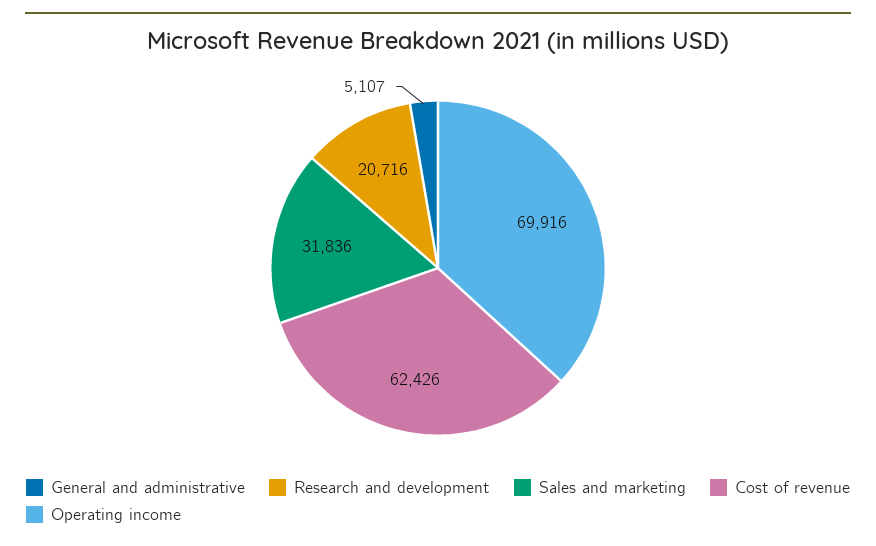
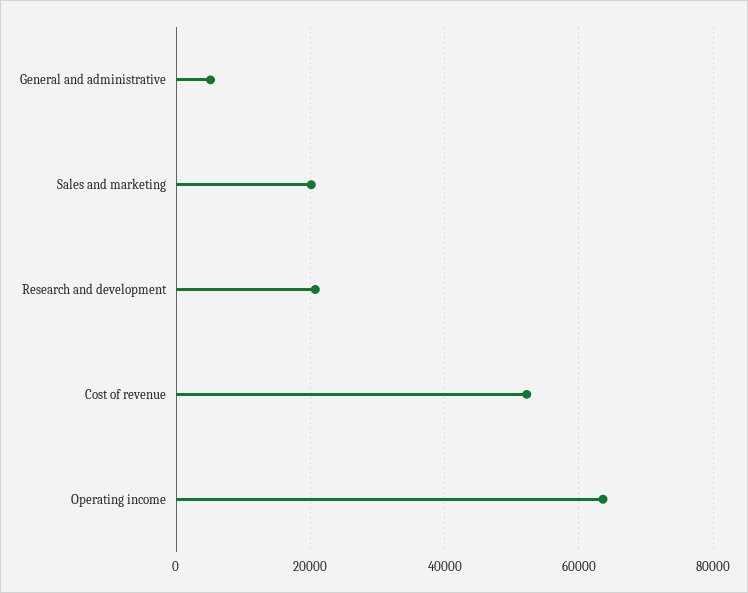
  {
    "General and administrative": 5107,
    "Research and development": 20716,
-   "Sales and marketing": 31836,
+   "Sales and marketing": 20000,
-   "Cost of revenue": 62426,
+   "Cost of revenue": 52000,
-   "Operating income": 69916
+   "Operating income": 64000
  }

